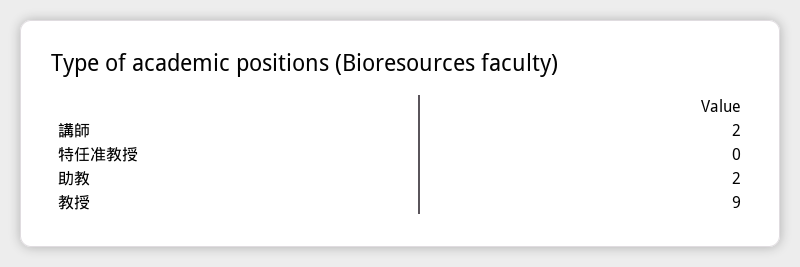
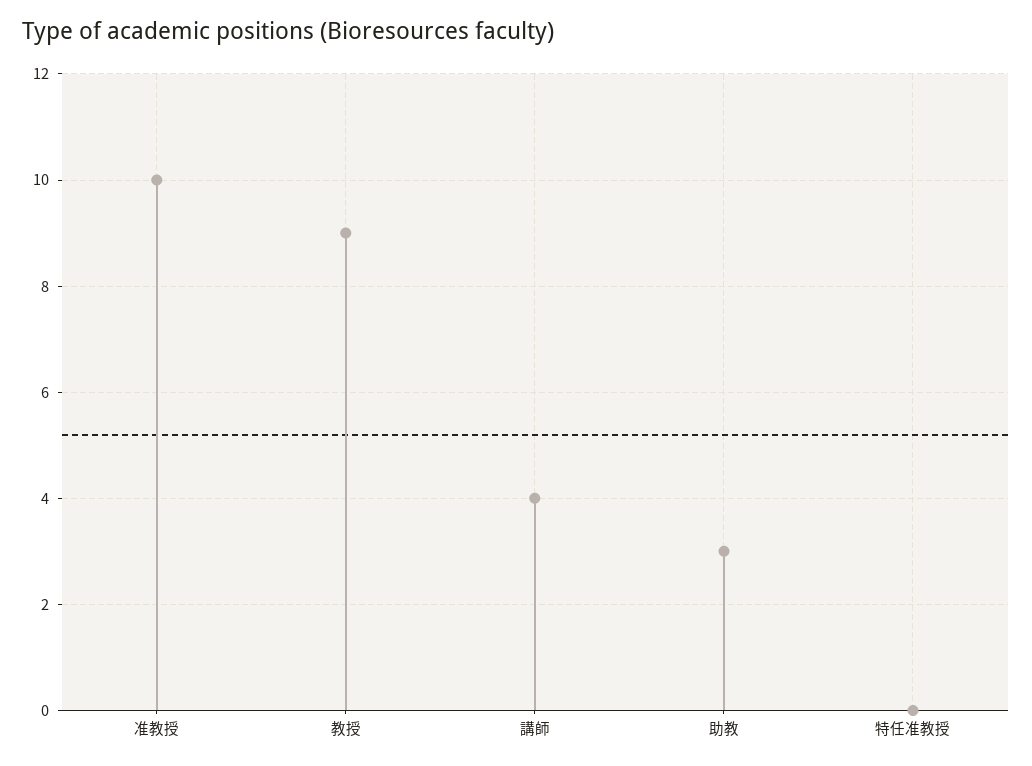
  {
-   "講師": 2,
+   "講師": 4,
    "特任准教授": 0,
-   "助教": 2,
+   "助教": 3,
-   "教授": 9
+   "教授": 9,
+   "准教授": 10
  }

